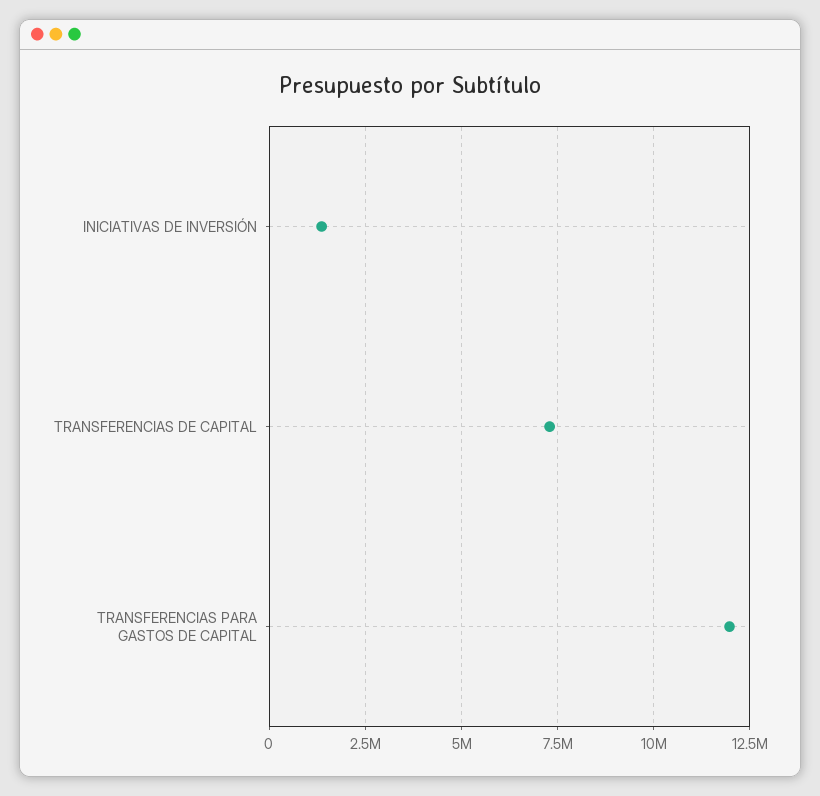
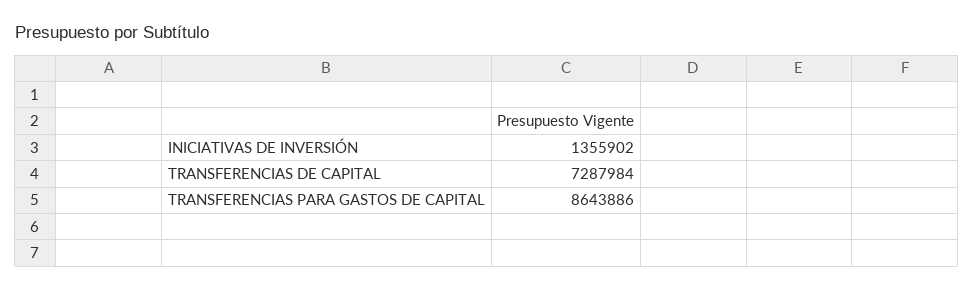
  {
    "INICIATIVAS DE INVERSIÓN": 1355902,
    "TRANSFERENCIAS DE CAPITAL": 7287984,
-   "TRANSFERENCIAS PARA GASTOS DE CAPITAL": 12000000
+   "TRANSFERENCIAS PARA GASTOS DE CAPITAL": 8643886
  }

